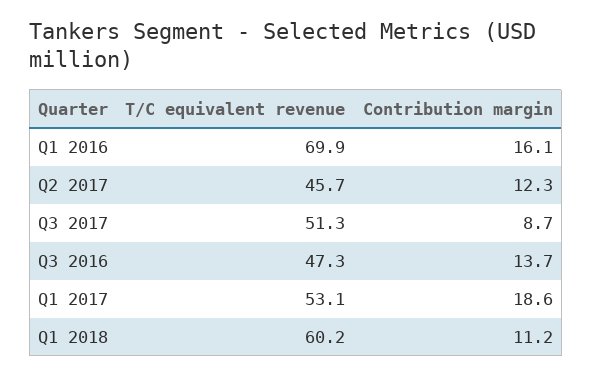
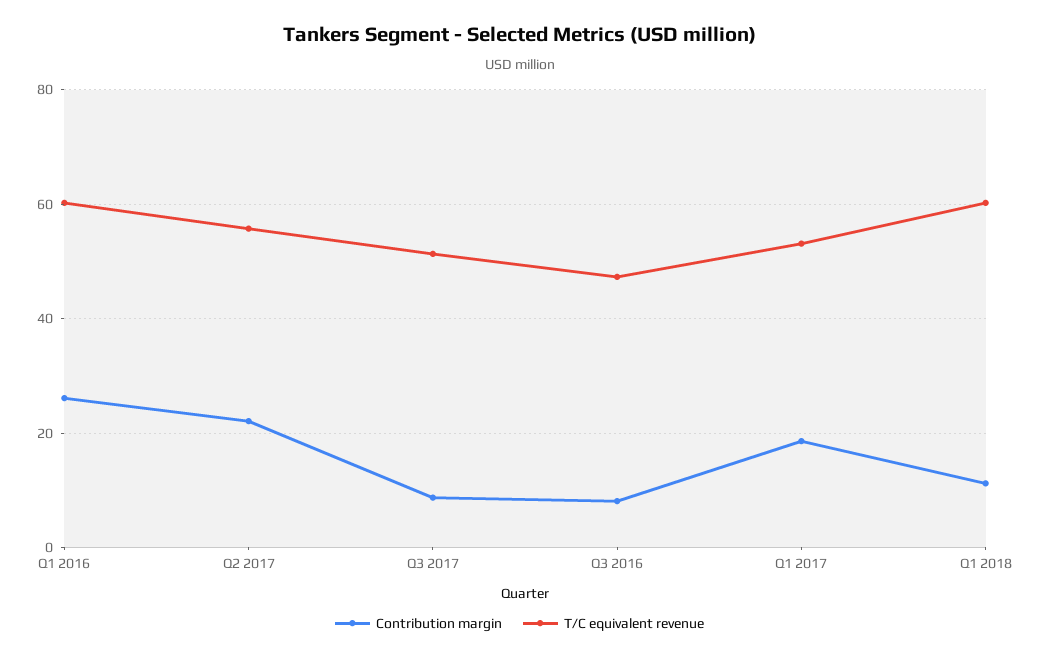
  {
    "T/C equivalent revenue": {
-     "Q1 2016": 69.9,
+     "Q1 2016": 60,
-     "Q2 2017": 45.7,
+     "Q2 2017": 56,
      "Q3 2017": 51.3,
      "Q3 2016": 47.3,
      "Q1 2017": 53.1,
      "Q1 2018": 60.2
    },
    "Contribution margin": {
-     "Q1 2016": 16.1,
+     "Q1 2016": 26,
-     "Q2 2017": 12.3,
+     "Q2 2017": 22,
      "Q3 2017": 8.7,
-     "Q3 2016": 13.7,
+     "Q3 2016": 8,
      "Q1 2017": 18.6,
      "Q1 2018": 11.2
    }
  }

